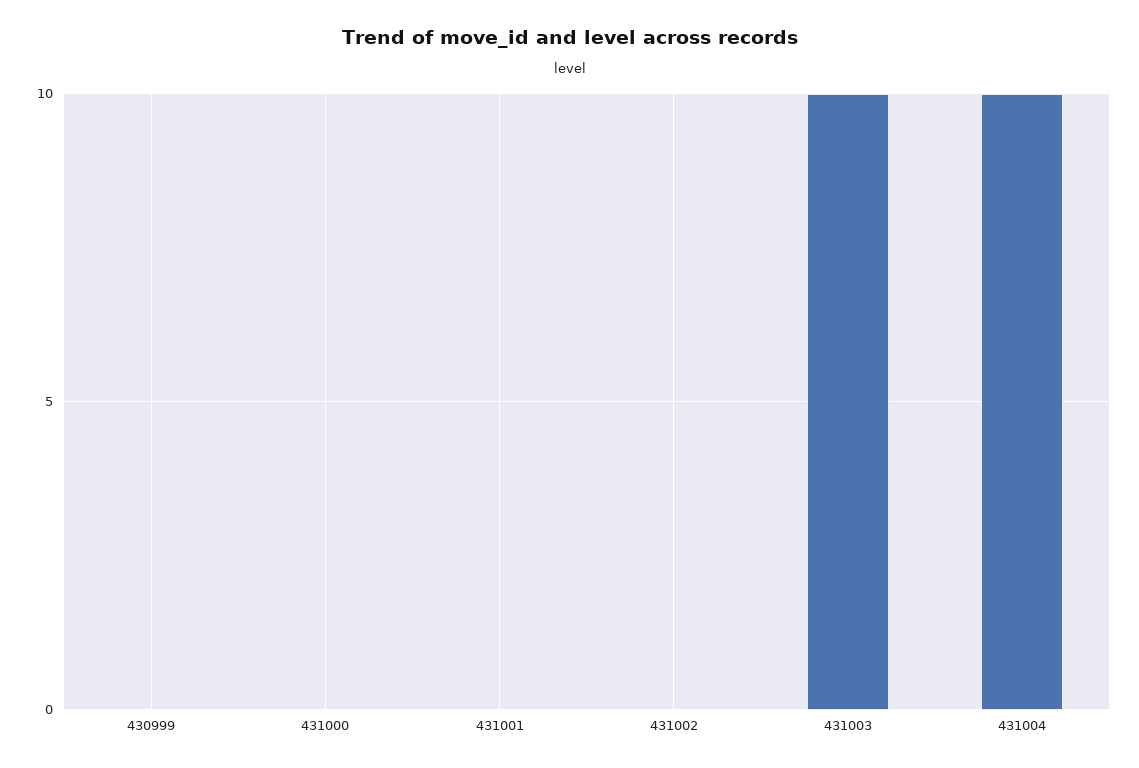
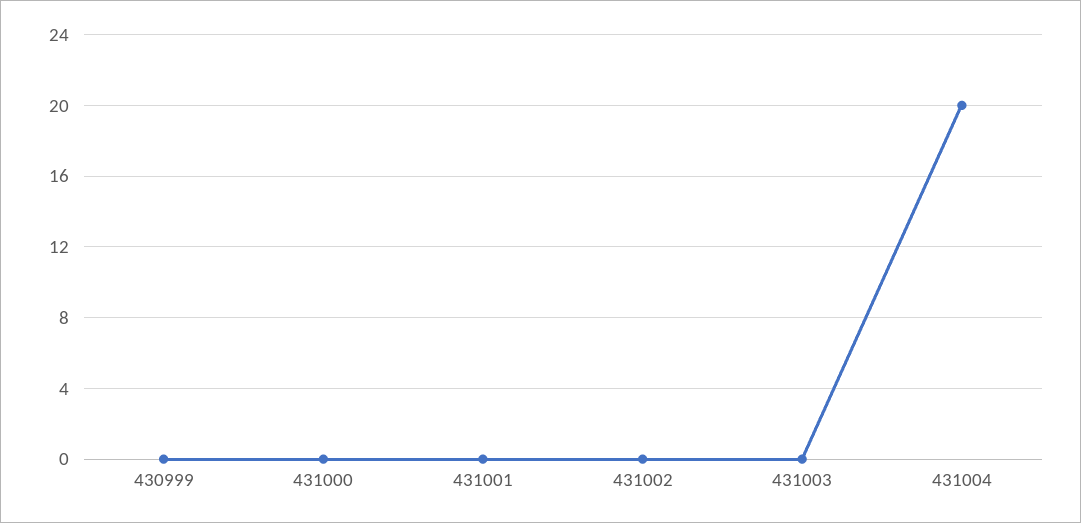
  {
    "430999": 0,
    "431000": 0,
    "431001": 0,
    "431002": 0,
-   "431003": 10,
+   "431003": 0,
-   "431004": 10
+   "431004": 20
  }

